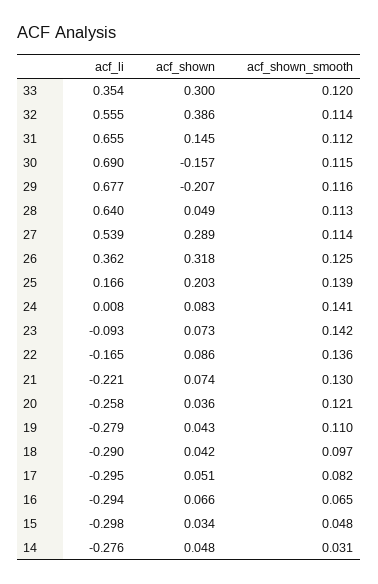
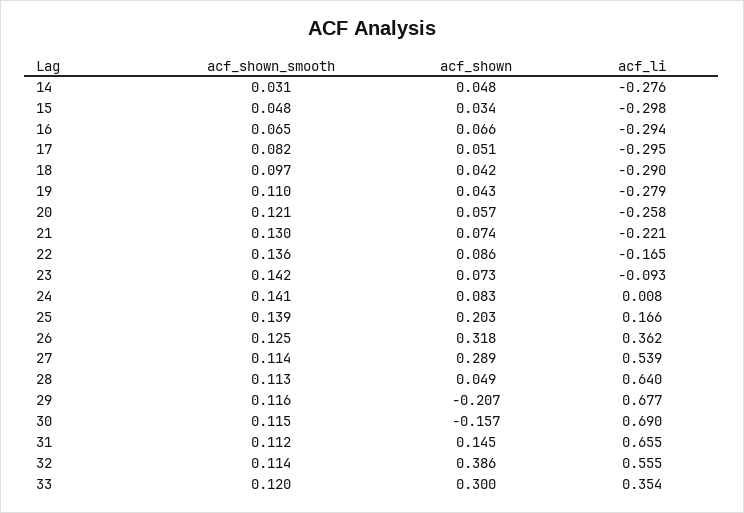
  {
    "acf_li": {
      "33": 0.354,
      "32": 0.555,
      "31": 0.655,
      "30": 0.69,
      "29": 0.677,
      "28": 0.64,
      "27": 0.539,
      "26": 0.362,
      "25": 0.166,
      "24": 0.008,
      "23": -0.093,
      "22": -0.165,
      "21": -0.221,
      "20": -0.258,
      "19": -0.279,
      "18": -0.29,
      "17": -0.295,
      "16": -0.294,
      "15": -0.298,
      "14": -0.276
    },
    "acf_shown": {
      "33": 0.3,
      "32": 0.386,
      "31": 0.145,
      "30": -0.157,
      "29": -0.207,
      "28": 0.049,
      "27": 0.289,
      "26": 0.318,
      "25": 0.203,
      "24": 0.083,
      "23": 0.073,
      "22": 0.086,
      "21": 0.074,
-     "20": 0.036,
+     "20": 0.057,
      "19": 0.043,
      "18": 0.042,
      "17": 0.051,
      "16": 0.066,
      "15": 0.034,
      "14": 0.048
    },
    "acf_shown_smooth": {
      "33": 0.12,
      "32": 0.114,
      "31": 0.112,
      "30": 0.115,
      "29": 0.116,
      "28": 0.113,
      "27": 0.114,
      "26": 0.125,
      "25": 0.139,
      "24": 0.141,
      "23": 0.142,
      "22": 0.136,
      "21": 0.13,
      "20": 0.121,
      "19": 0.11,
      "18": 0.097,
      "17": 0.082,
      "16": 0.065,
      "15": 0.048,
      "14": 0.031
    }
  }

